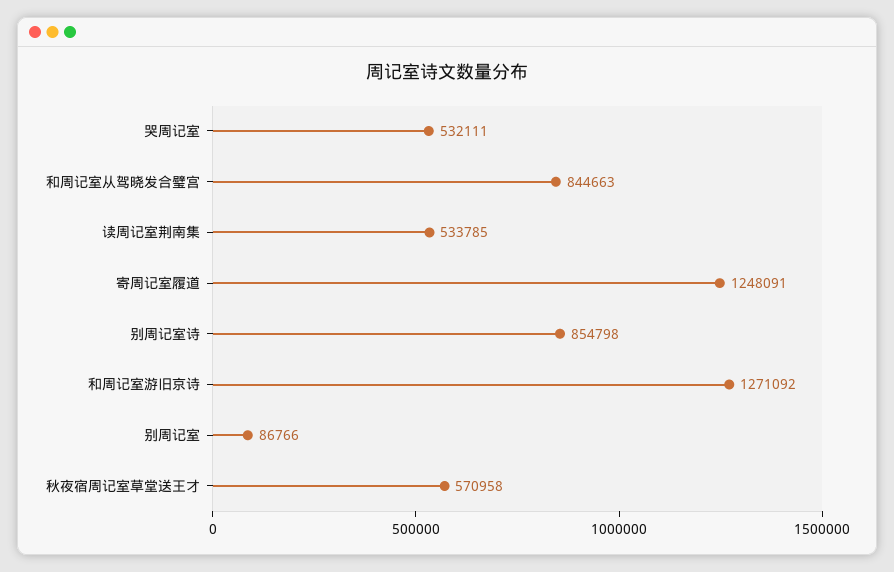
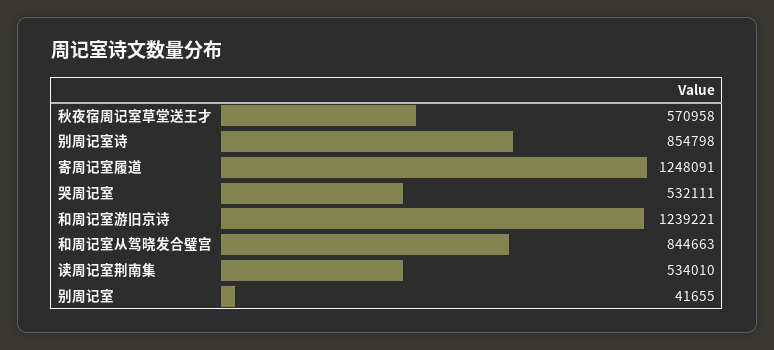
  {
    "哭周记室": 532111,
    "和周记室从驾晓发合璧宫": 844663,
-   "读周记室荆南集": 533785,
+   "读周记室荆南集": 534010,
    "寄周记室履道": 1248091,
    "别周记室诗": 854798,
-   "和周记室游旧京诗": 1271092,
+   "和周记室游旧京诗": 1239221,
-   "别周记室": 86766,
+   "别周记室": 41655,
    "秋夜宿周记室草堂送王才": 570958
  }

